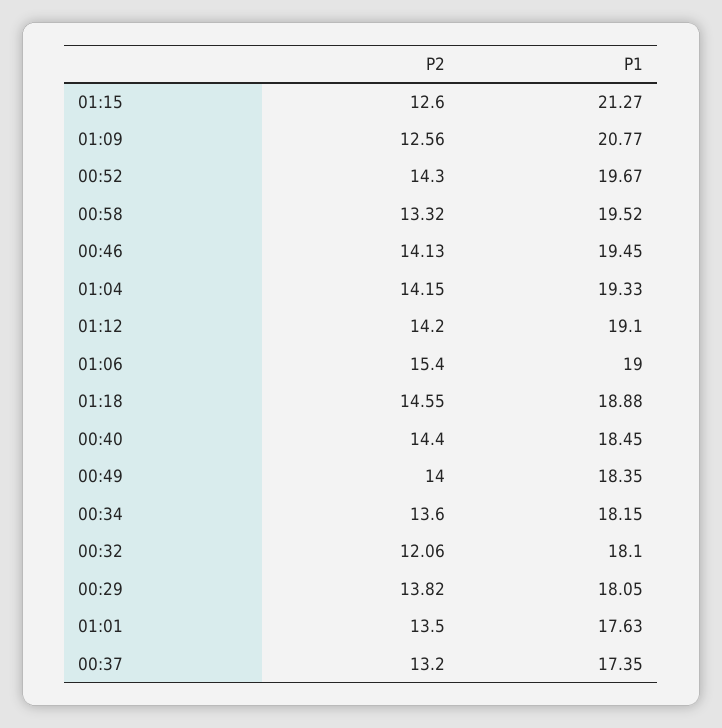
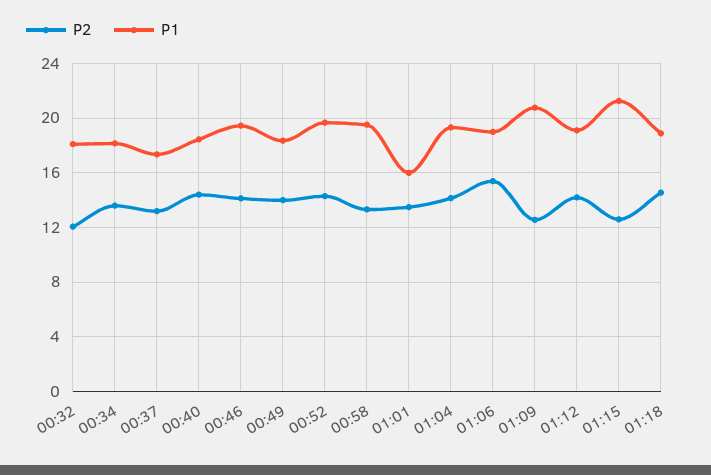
  {
    "P2": {
      "01:15": 12.6,
      "01:09": 12.56,
      "00:52": 14.3,
      "00:58": 13.32,
      "00:46": 14.13,
      "01:04": 14.15,
      "01:12": 14.2,
      "01:06": 15.4,
      "01:18": 14.55,
      "00:40": 14.4,
      "00:49": 14,
      "00:34": 13.6,
      "00:32": 12.06,
-     "00:29": 13.82,
      "01:01": 13.5,
      "00:37": 13.2
    },
    "P1": {
      "01:15": 21.27,
      "01:09": 20.77,
      "00:52": 19.67,
      "00:58": 19.52,
      "00:46": 19.45,
      "01:04": 19.33,
      "01:12": 19.1,
      "01:06": 19,
      "01:18": 18.88,
      "00:40": 18.45,
      "00:49": 18.35,
      "00:34": 18.15,
      "00:32": 18.1,
-     "00:29": 18.05,
-     "01:01": 17.63,
+     "01:01": 16,
      "00:37": 17.35
    }
  }

